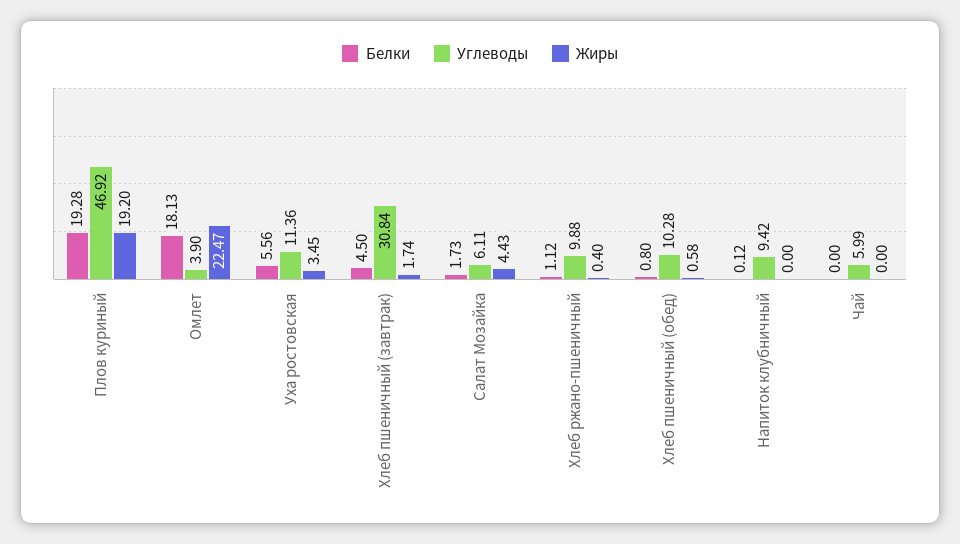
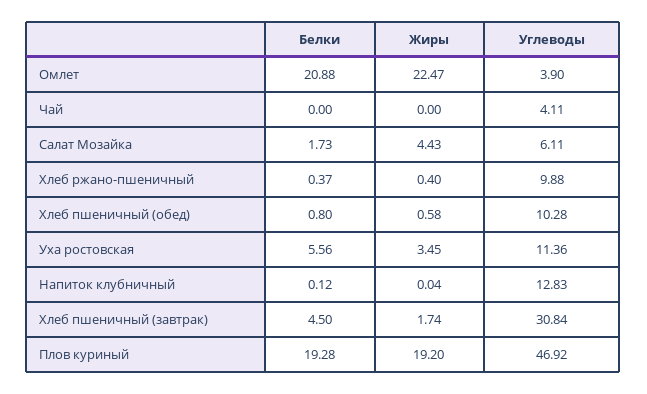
  {
    "Белки": {
      "Плов куриный": 19.28,
-     "Омлет": 18.13,
+     "Омлет": 20.88,
      "Уха ростовская": 5.56,
      "Хлеб пшеничный (завтрак)": 4.5,
      "Салат Мозайка": 1.73,
-     "Хлеб ржано-пшеничный": 1.12,
+     "Хлеб ржано-пшеничный": 0.37,
      "Хлеб пшеничный (обед)": 0.8,
      "Напиток клубничный": 0.12,
      "Чай": 0
    },
    "Углеводы": {
      "Плов куриный": 46.92,
      "Омлет": 3.9,
      "Уха ростовская": 11.36,
      "Хлеб пшеничный (завтрак)": 30.84,
      "Салат Мозайка": 6.11,
      "Хлеб ржано-пшеничный": 9.88,
      "Хлеб пшеничный (обед)": 10.28,
-     "Напиток клубничный": 9.42,
+     "Напиток клубничный": 12.83,
-     "Чай": 5.99
+     "Чай": 4.11
    },
    "Жиры": {
      "Плов куриный": 19.2,
      "Омлет": 22.47,
      "Уха ростовская": 3.45,
      "Хлеб пшеничный (завтрак)": 1.74,
      "Салат Мозайка": 4.43,
      "Хлеб ржано-пшеничный": 0.4,
      "Хлеб пшеничный (обед)": 0.58,
-     "Напиток клубничный": 0,
+     "Напиток клубничный": 0.04,
      "Чай": 0
    }
  }

